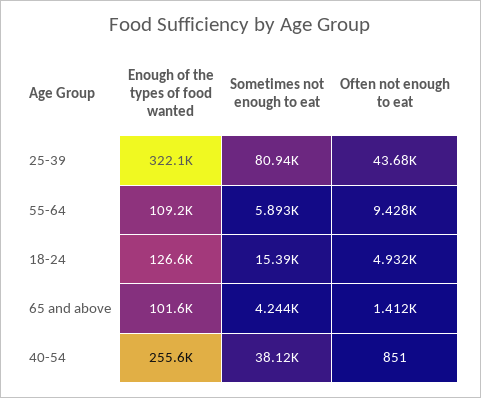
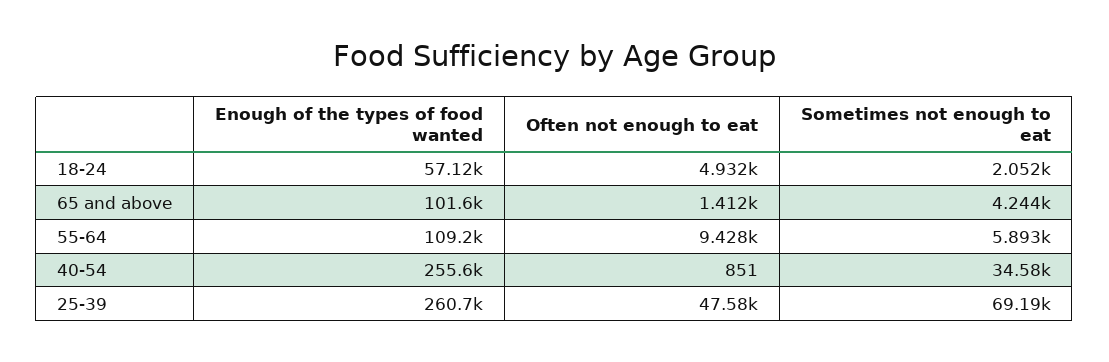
  {
    "Enough of the types of food wanted": {
-     "25-39": 322100,
+     "25-39": 260700,
      "55-64": 109200,
-     "18-24": 126600,
+     "18-24": 57120,
      "65 and above": 101600,
      "40-54": 255600
    },
    "Sometimes not enough to eat": {
-     "25-39": 80940,
+     "25-39": 69190,
      "55-64": 5893,
-     "18-24": 15390,
+     "18-24": 2052,
      "65 and above": 4244,
-     "40-54": 38120
+     "40-54": 34580
    },
    "Often not enough to eat": {
-     "25-39": 43680,
+     "25-39": 47580,
      "55-64": 9428,
      "18-24": 4932,
      "65 and above": 1412,
      "40-54": 851
    }
  }

